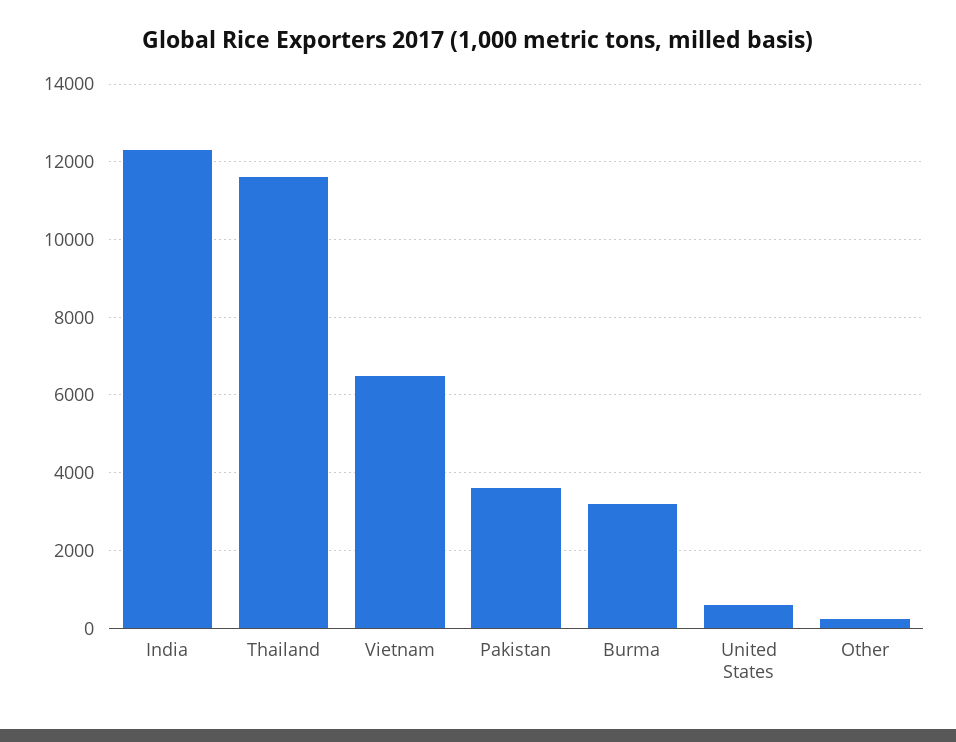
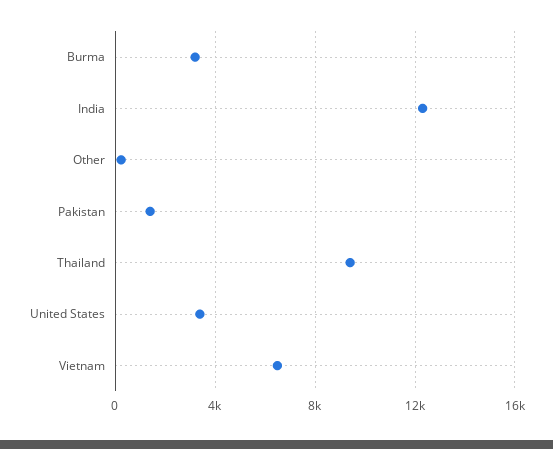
  {
    "India": 12400,
-   "Thailand": 11600,
+   "Thailand": 9500,
    "Vietnam": 6400,
-   "Pakistan": 3600,
+   "Pakistan": 1500,
    "Burma": 3200,
-   "United States": 600,
+   "United States": 3500,
    "Other": 200
  }

